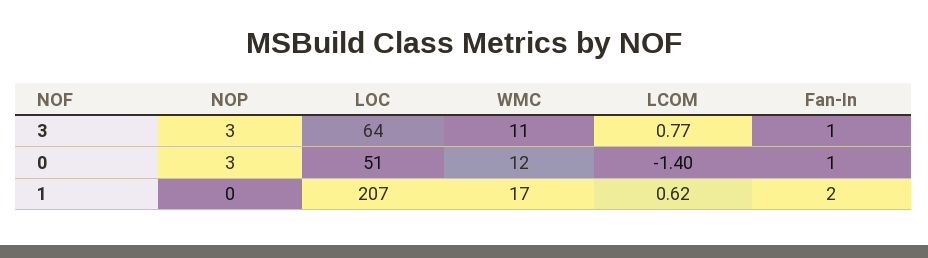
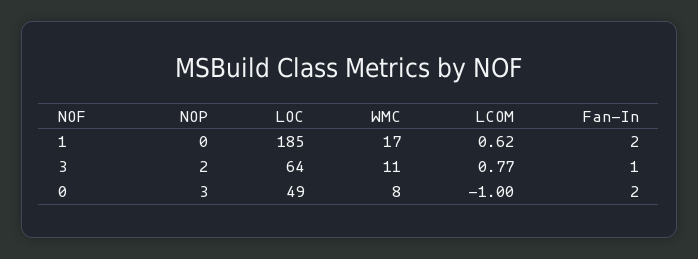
  {
    "NOP": {
-     "3": 3,
+     "3": 2,
      "0": 3,
      "1": 0
    },
    "LOC": {
      "3": 64,
-     "0": 51,
+     "0": 49,
-     "1": 207
+     "1": 185
    },
    "WMC": {
      "3": 11,
-     "0": 12,
+     "0": 8,
      "1": 17
    },
    "LCOM": {
      "3": 0.77,
-     "0": -1.4,
+     "0": -1,
      "1": 0.62
    },
    "Fan-In": {
      "3": 1,
-     "0": 1,
+     "0": 2,
      "1": 2
    }
  }

